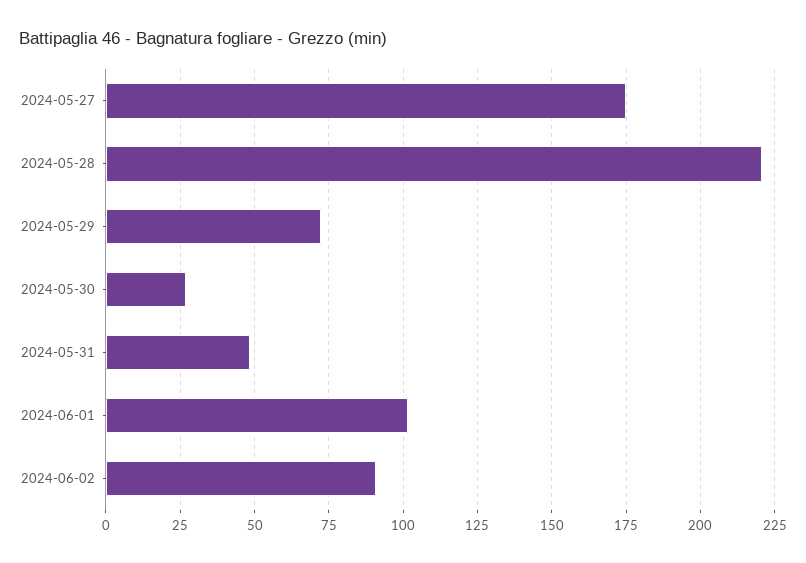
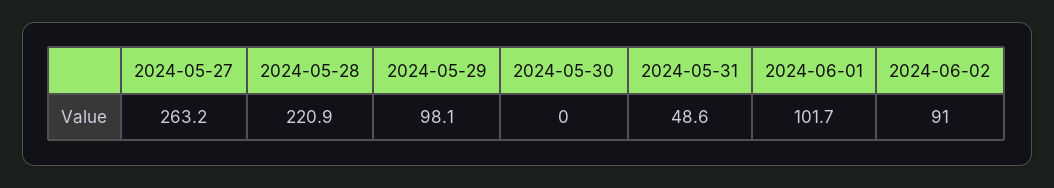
  {
-   "2024-05-27": 175,
+   "2024-05-27": 263.2,
    "2024-05-28": 220.9,
-   "2024-05-29": 72.5,
+   "2024-05-29": 98.1,
-   "2024-05-30": 27.5,
+   "2024-05-30": 0,
    "2024-05-31": 48.6,
    "2024-06-01": 101.7,
    "2024-06-02": 91
  }

